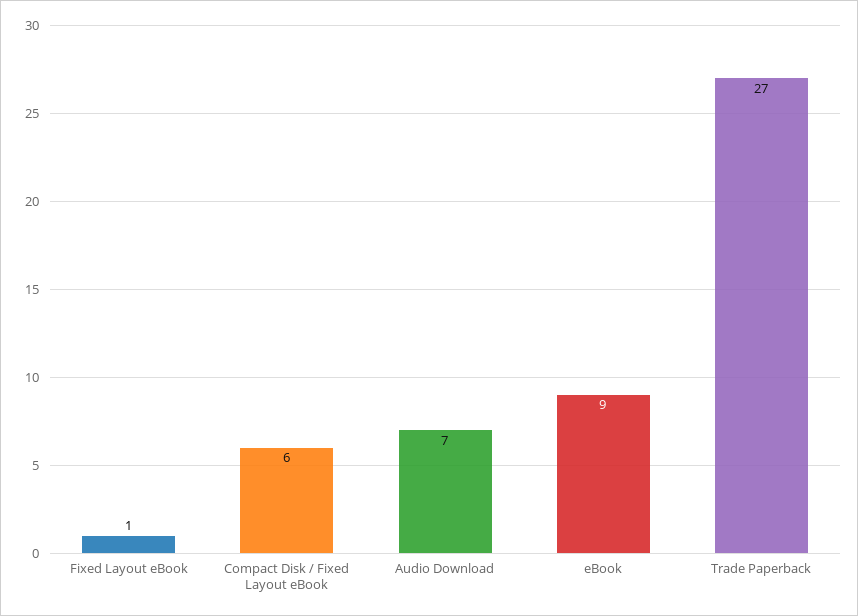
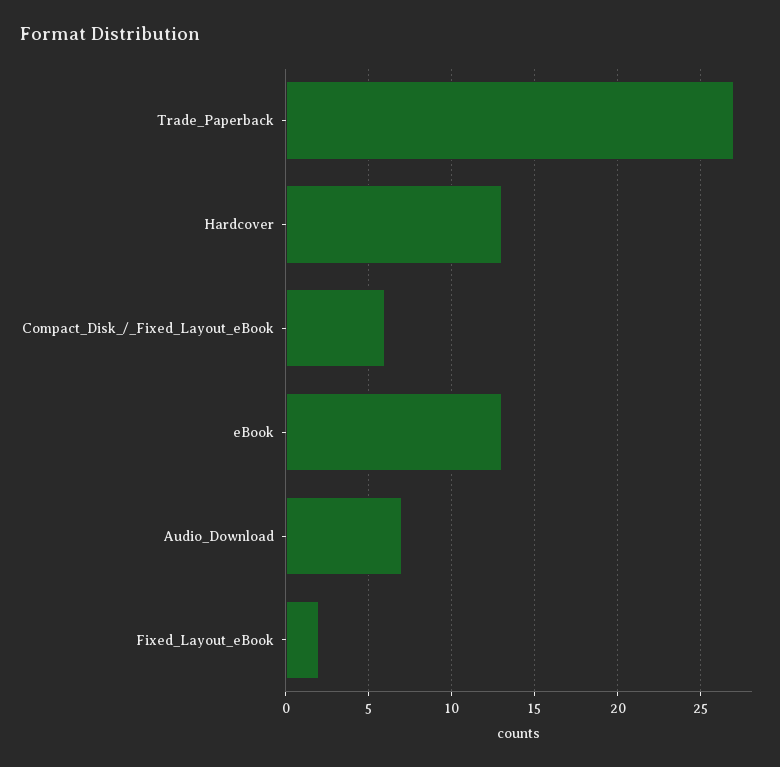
  {
-   "Fixed Layout eBook": 1,
+   "Fixed Layout eBook": 2,
    "Compact Disk / Fixed Layout eBook": 6,
    "Audio Download": 7,
-   "eBook": 9,
+   "eBook": 13,
-   "Trade Paperback": 27
+   "Trade Paperback": 27,
+   "Hardcover": 13
  }

